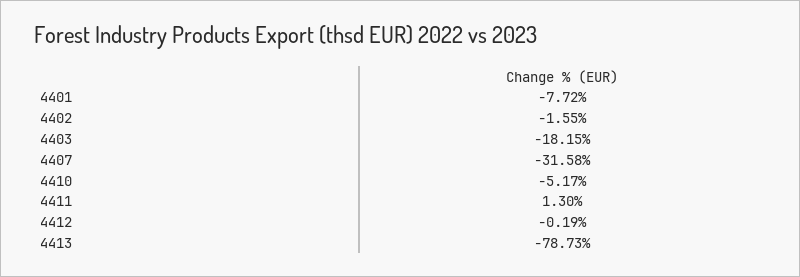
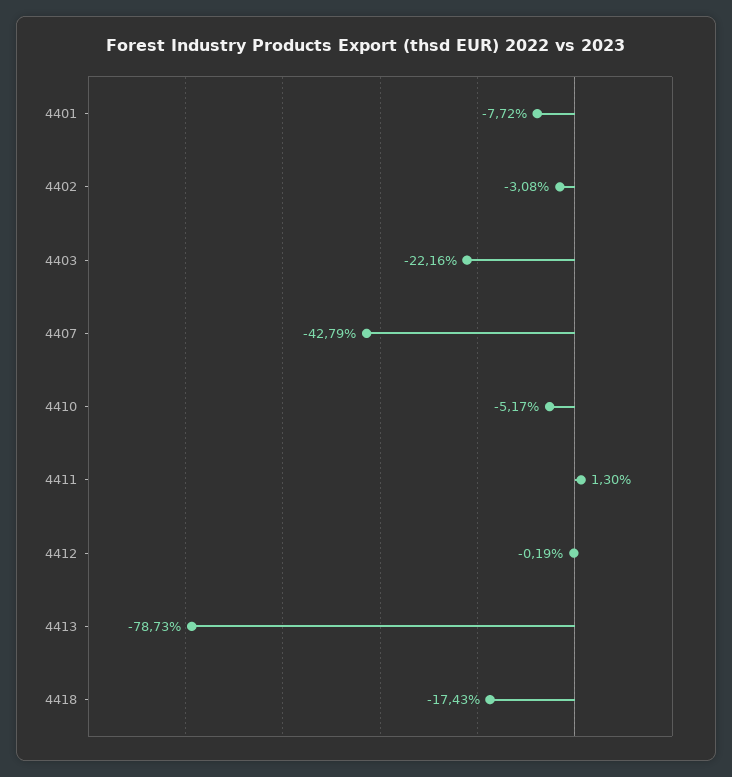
  {
    "4401": -7.72,
-   "4402": -1.55,
+   "4402": -3.08,
-   "4403": -18.15,
+   "4403": -22.16,
-   "4407": -31.58,
+   "4407": -42.79,
    "4410": -5.17,
    "4411": 1.3,
    "4412": -0.19,
-   "4413": -78.73
+   "4413": -78.73,
+   "4418": -17.43
  }

